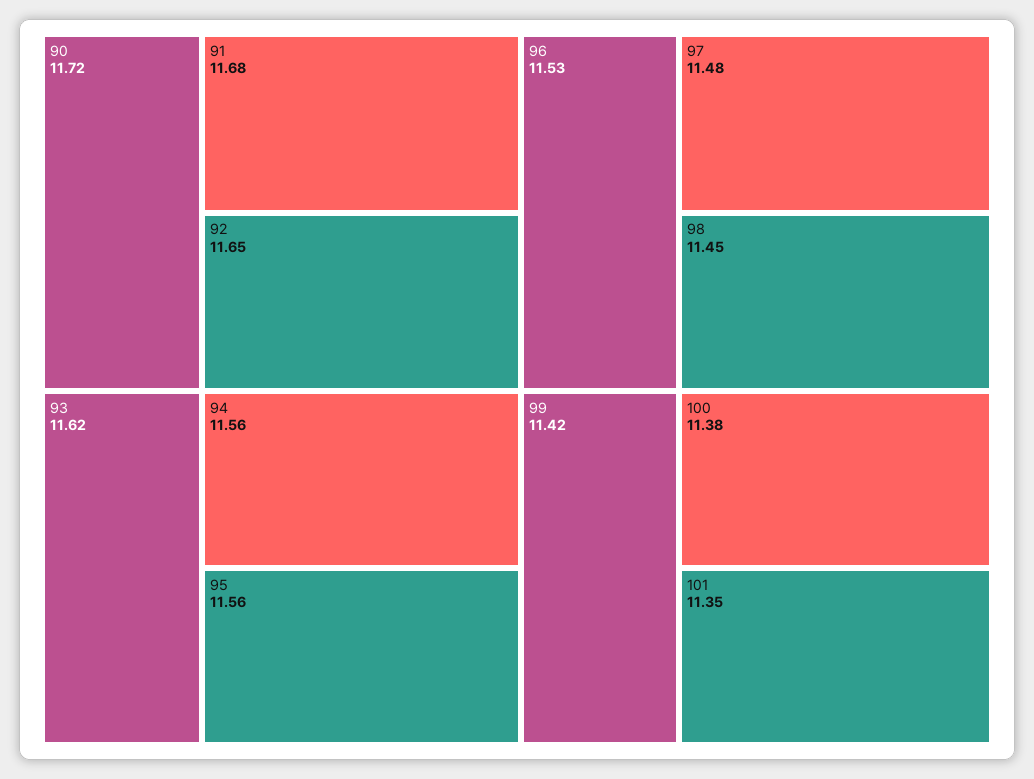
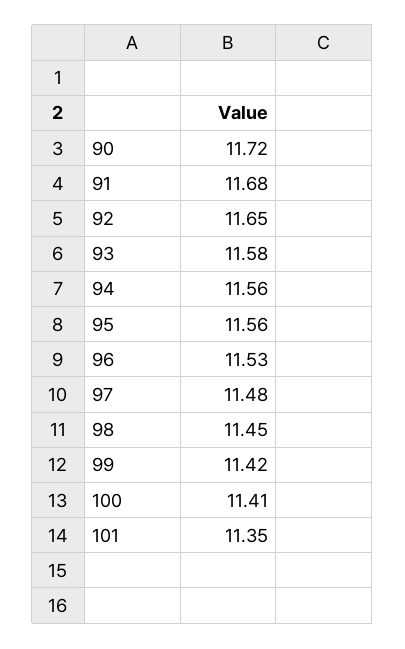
  {
    "90": 11.72,
    "91": 11.68,
    "92": 11.65,
-   "93": 11.62,
+   "93": 11.58,
    "94": 11.56,
    "95": 11.56,
    "96": 11.53,
    "97": 11.48,
    "98": 11.45,
    "99": 11.42,
-   "100": 11.38,
+   "100": 11.41,
    "101": 11.35
  }

